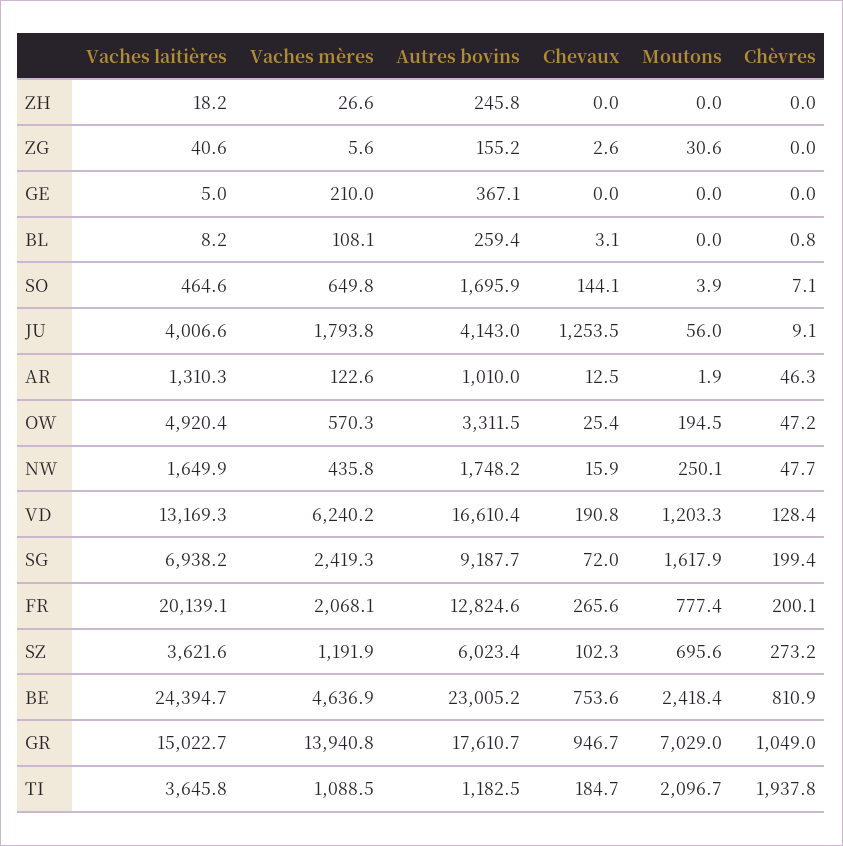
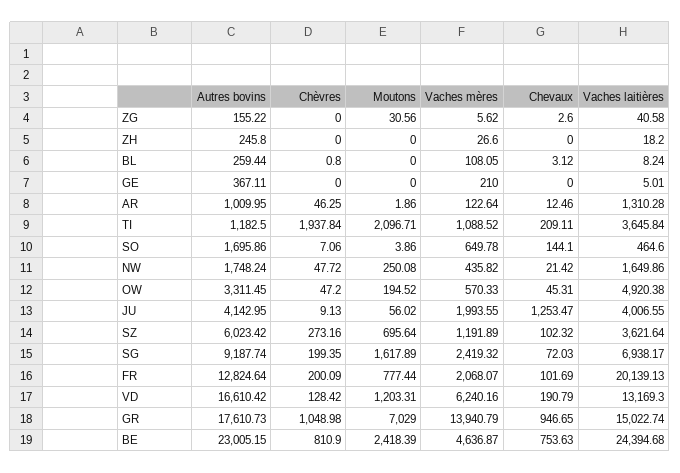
  {
    "Vaches laitières": {
      "ZH": 18.2,
      "ZG": 40.58,
      "GE": 5.01,
      "BL": 8.24,
      "SO": 464.6,
      "JU": 4006.55,
      "AR": 1310.28,
      "OW": 4920.38,
      "NW": 1649.86,
      "VD": 13169.3,
      "SG": 6938.17,
      "FR": 20139.13,
      "SZ": 3621.64,
      "BE": 24394.68,
      "GR": 15022.74,
      "TI": 3645.84
    },
    "Vaches mères": {
      "ZH": 26.6,
      "ZG": 5.62,
      "GE": 210,
      "BL": 108.05,
      "SO": 649.78,
-     "JU": 1793.8,
+     "JU": 1993.55,
      "AR": 122.64,
      "OW": 570.33,
      "NW": 435.82,
      "VD": 6240.16,
      "SG": 2419.32,
      "FR": 2068.07,
      "SZ": 1191.89,
      "BE": 4636.87,
      "GR": 13940.79,
      "TI": 1088.52
    },
    "Autres bovins": {
      "ZH": 245.8,
      "ZG": 155.22,
      "GE": 367.11,
      "BL": 259.44,
      "SO": 1695.86,
      "JU": 4142.95,
      "AR": 1009.95,
      "OW": 3311.45,
      "NW": 1748.24,
      "VD": 16610.42,
      "SG": 9187.74,
      "FR": 12824.64,
      "SZ": 6023.42,
      "BE": 23005.15,
      "GR": 17610.73,
      "TI": 1182.5
    },
    "Chevaux": {
      "ZH": 0,
      "ZG": 2.6,
      "GE": 0,
      "BL": 3.12,
      "SO": 144.1,
      "JU": 1253.47,
      "AR": 12.46,
-     "OW": 25.4,
+     "OW": 45.31,
-     "NW": 15.9,
+     "NW": 21.42,
      "VD": 190.79,
      "SG": 72.03,
-     "FR": 265.6,
+     "FR": 101.69,
      "SZ": 102.32,
      "BE": 753.63,
      "GR": 946.65,
-     "TI": 184.7
+     "TI": 209.11
    },
    "Moutons": {
      "ZH": 0,
      "ZG": 30.56,
      "GE": 0,
      "BL": 0,
      "SO": 3.86,
      "JU": 56.02,
      "AR": 1.86,
      "OW": 194.52,
      "NW": 250.08,
      "VD": 1203.31,
      "SG": 1617.89,
      "FR": 777.44,
      "SZ": 695.64,
      "BE": 2418.39,
      "GR": 7029,
      "TI": 2096.71
    },
    "Chèvres": {
      "ZH": 0,
      "ZG": 0,
      "GE": 0,
      "BL": 0.8,
      "SO": 7.06,
      "JU": 9.13,
      "AR": 46.25,
      "OW": 47.2,
      "NW": 47.72,
      "VD": 128.42,
      "SG": 199.35,
      "FR": 200.09,
      "SZ": 273.16,
      "BE": 810.9,
      "GR": 1048.98,
      "TI": 1937.84
    }
  }

